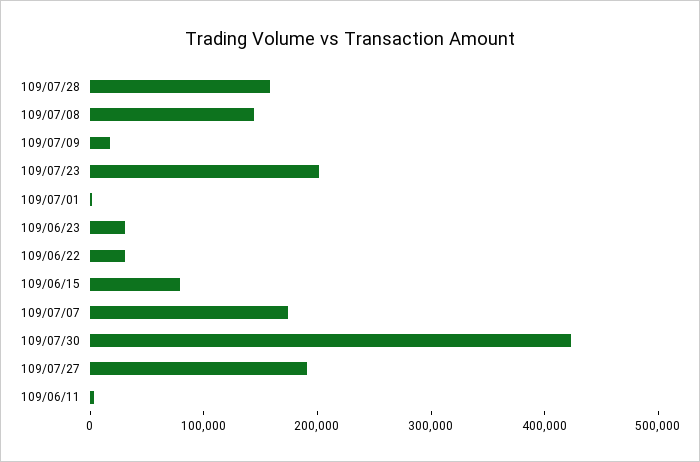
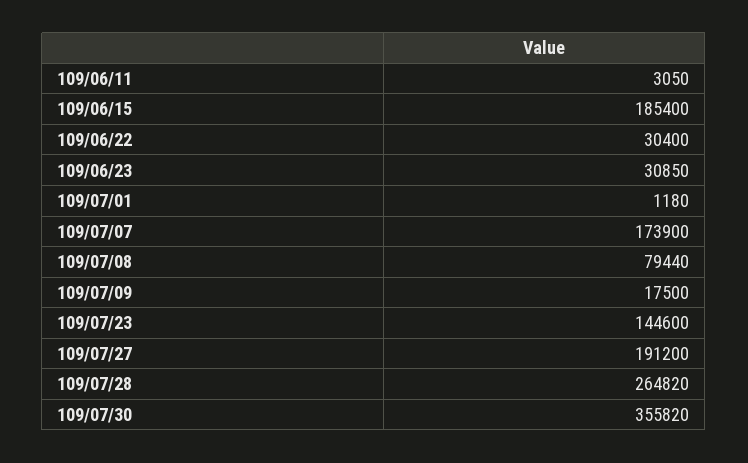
  {
-   "109/07/28": 160000,
+   "109/07/28": 264820,
-   "109/07/08": 140000,
+   "109/07/08": 79440,
    "109/07/09": 17500,
-   "109/07/23": 200000,
+   "109/07/23": 144600,
    "109/07/01": 1180,
    "109/06/23": 30850,
    "109/06/22": 30400,
-   "109/06/15": 80000,
+   "109/06/15": 185400,
    "109/07/07": 173900,
-   "109/07/30": 420000,
+   "109/07/30": 355820,
    "109/07/27": 191200,
    "109/06/11": 3050
  }

